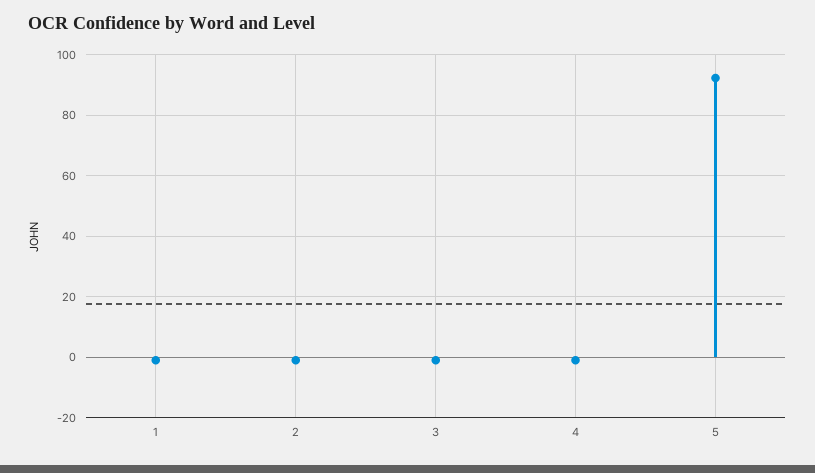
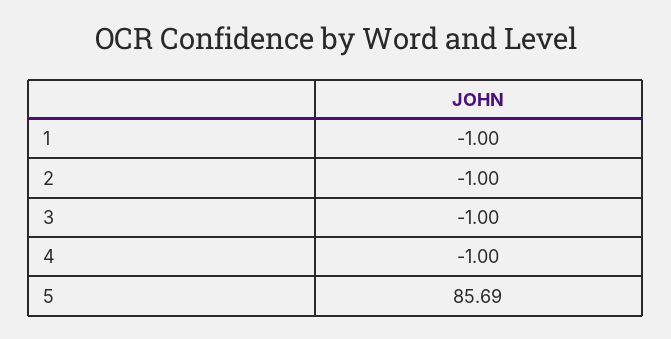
  {
    "1": -1,
    "2": -1,
    "3": -1,
    "4": -1,
-   "5": 92
+   "5": 85.69
  }

